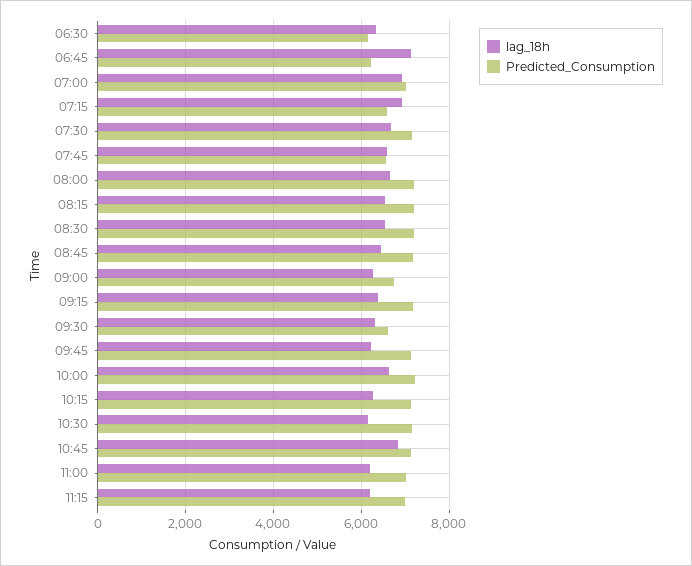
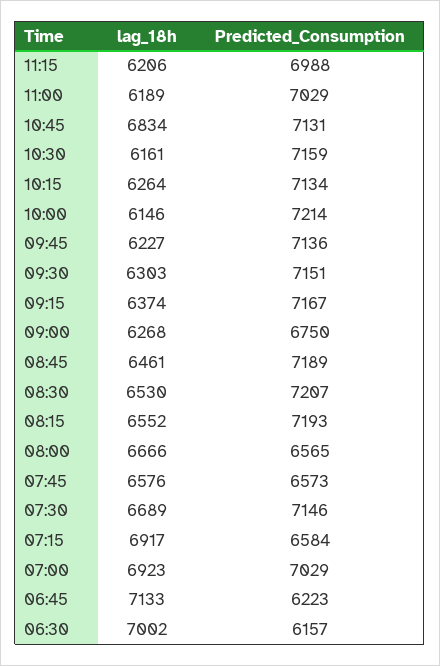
  {
    "lag_18h": {
-     "06:30": 6400,
+     "06:30": 7002,
      "06:45": 7133,
      "07:00": 6923,
      "07:15": 6917,
      "07:30": 6689,
      "07:45": 6576,
      "08:00": 6666,
      "08:15": 6552,
      "08:30": 6530,
      "08:45": 6461,
      "09:00": 6268,
      "09:15": 6374,
      "09:30": 6303,
      "09:45": 6227,
-     "10:00": 6600,
+     "10:00": 6146,
      "10:15": 6264,
      "10:30": 6161,
      "10:45": 6834,
      "11:00": 6189,
      "11:15": 6206
    },
    "Predicted_Consumption": {
      "06:30": 6157,
      "06:45": 6223,
      "07:00": 7029,
      "07:15": 6584,
      "07:30": 7146,
      "07:45": 6573,
-     "08:00": 7200,
+     "08:00": 6565,
      "08:15": 7193,
      "08:30": 7207,
      "08:45": 7189,
      "09:00": 6750,
      "09:15": 7167,
-     "09:30": 6600,
+     "09:30": 7151,
      "09:45": 7136,
      "10:00": 7214,
      "10:15": 7134,
      "10:30": 7159,
      "10:45": 7131,
      "11:00": 7029,
      "11:15": 6988
    }
  }

